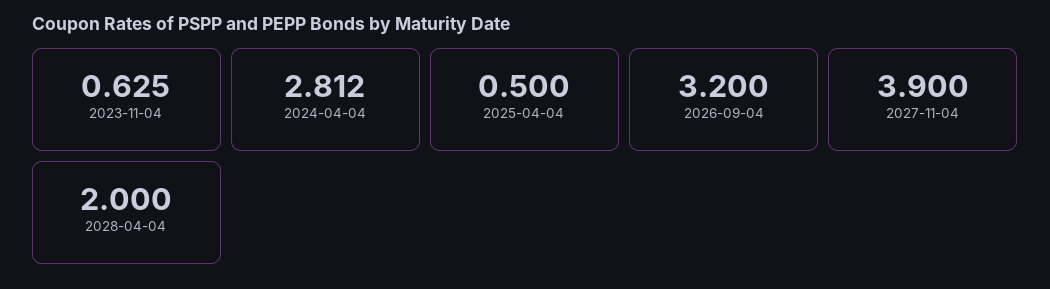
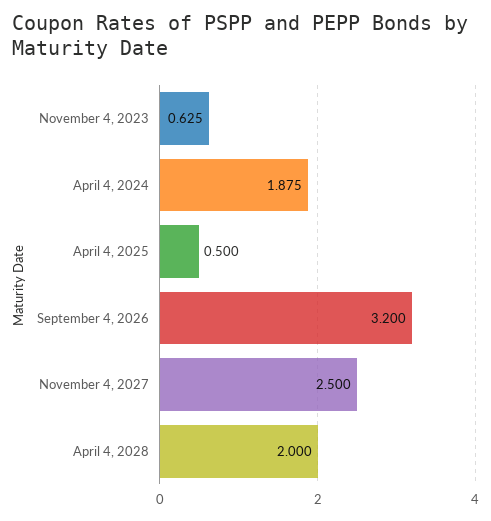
  {
    "2023-11-04": 0.625,
-   "2024-04-04": 2.812,
+   "2024-04-04": 1.875,
    "2025-04-04": 0.5,
    "2026-09-04": 3.2,
-   "2027-11-04": 3.9,
+   "2027-11-04": 2.5,
    "2028-04-04": 2
  }

